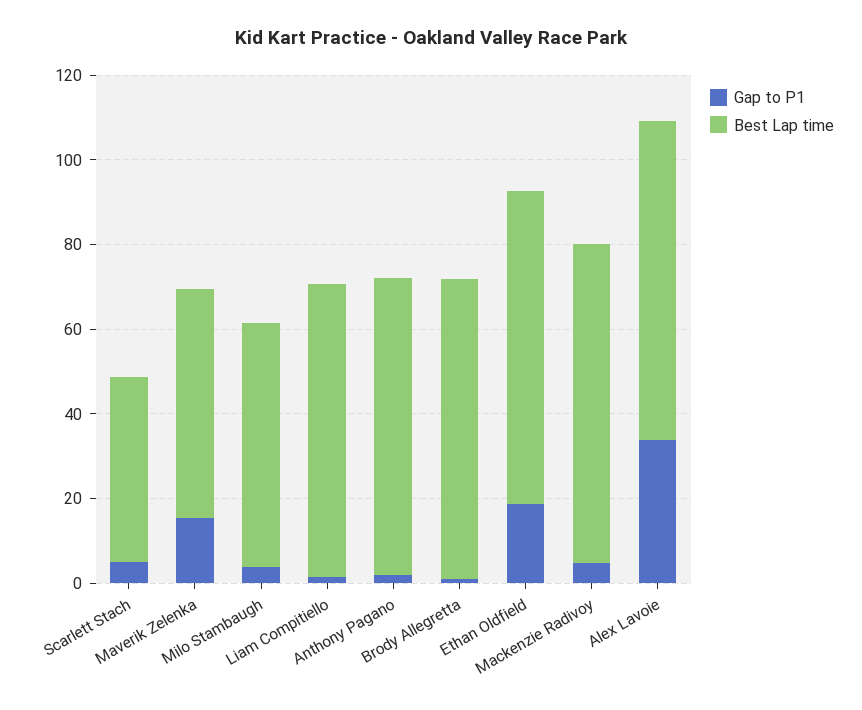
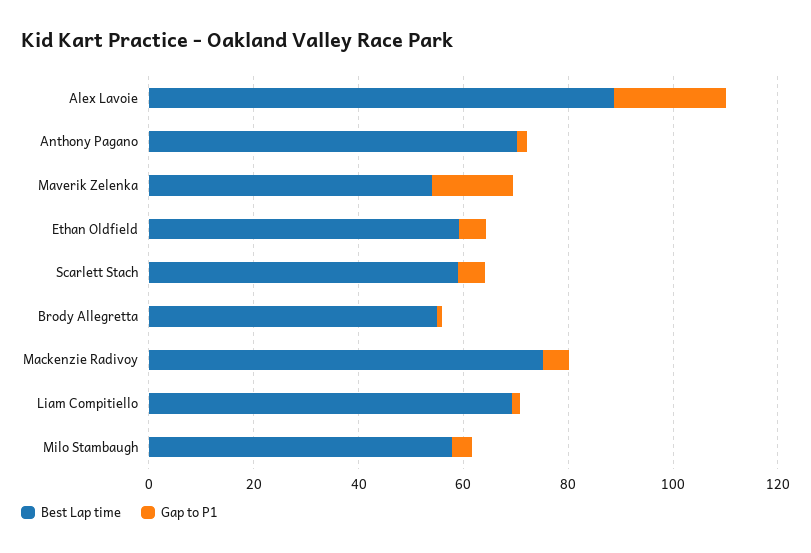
  {
    "Gap to P1": {
      "Scarlett Stach": 5,
      "Maverik Zelenka": 15,
      "Milo Stambaugh": 5,
      "Liam Compitiello": 0,
      "Anthony Pagano": 0,
      "Brody Allegretta": 0,
-     "Ethan Oldfield": 20,
+     "Ethan Oldfield": 5,
      "Mackenzie Radivoy": 5,
-     "Alex Lavoie": 35
+     "Alex Lavoie": 20
    },
    "Best Lap time": {
-     "Scarlett Stach": 45,
+     "Scarlett Stach": 60,
      "Maverik Zelenka": 55,
      "Milo Stambaugh": 60,
      "Liam Compitiello": 70,
      "Anthony Pagano": 70,
-     "Brody Allegretta": 70,
+     "Brody Allegretta": 55,
-     "Ethan Oldfield": 75,
+     "Ethan Oldfield": 60,
      "Mackenzie Radivoy": 75,
-     "Alex Lavoie": 75
+     "Alex Lavoie": 90
    }
  }

